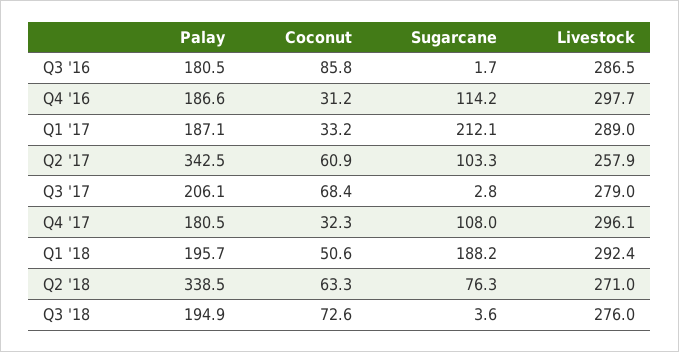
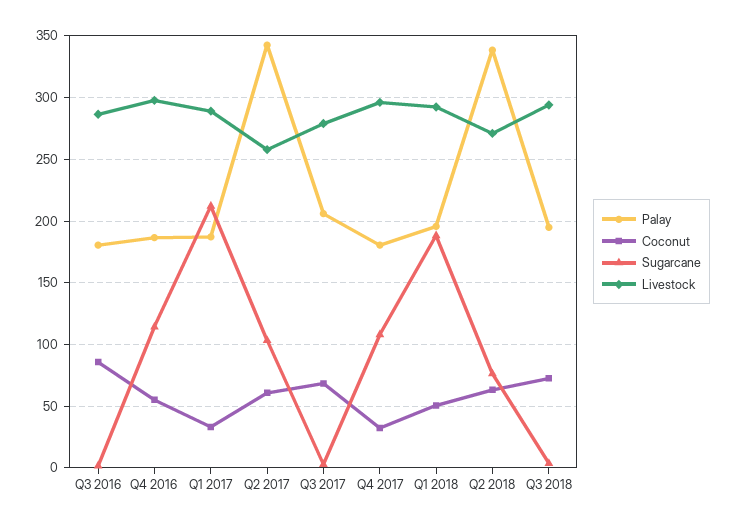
  {
    "Palay": {
      "Q3 '16": 180.5,
      "Q4 '16": 186.6,
      "Q1 '17": 187.1,
      "Q2 '17": 342.5,
      "Q3 '17": 206.1,
      "Q4 '17": 180.5,
      "Q1 '18": 195.7,
      "Q2 '18": 338.5,
      "Q3 '18": 194.9
    },
    "Coconut": {
      "Q3 '16": 85.8,
-     "Q4 '16": 31.2,
+     "Q4 '16": 55,
      "Q1 '17": 33.2,
      "Q2 '17": 60.9,
      "Q3 '17": 68.4,
      "Q4 '17": 32.3,
      "Q1 '18": 50.6,
      "Q2 '18": 63.3,
      "Q3 '18": 72.6
    },
    "Sugarcane": {
      "Q3 '16": 1.7,
      "Q4 '16": 114.2,
      "Q1 '17": 212.1,
      "Q2 '17": 103.3,
      "Q3 '17": 2.8,
      "Q4 '17": 108,
      "Q1 '18": 188.2,
      "Q2 '18": 76.3,
      "Q3 '18": 3.6
    },
    "Livestock": {
      "Q3 '16": 286.5,
      "Q4 '16": 297.7,
      "Q1 '17": 289,
      "Q2 '17": 257.9,
      "Q3 '17": 279,
      "Q4 '17": 296.1,
      "Q1 '18": 292.4,
      "Q2 '18": 271,
-     "Q3 '18": 276
+     "Q3 '18": 295
    }
  }

